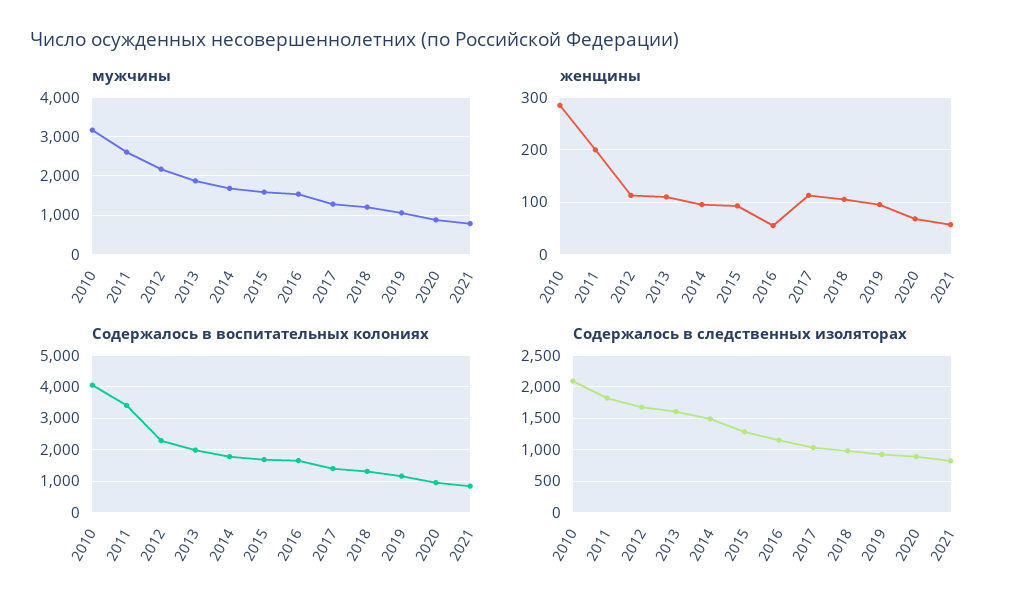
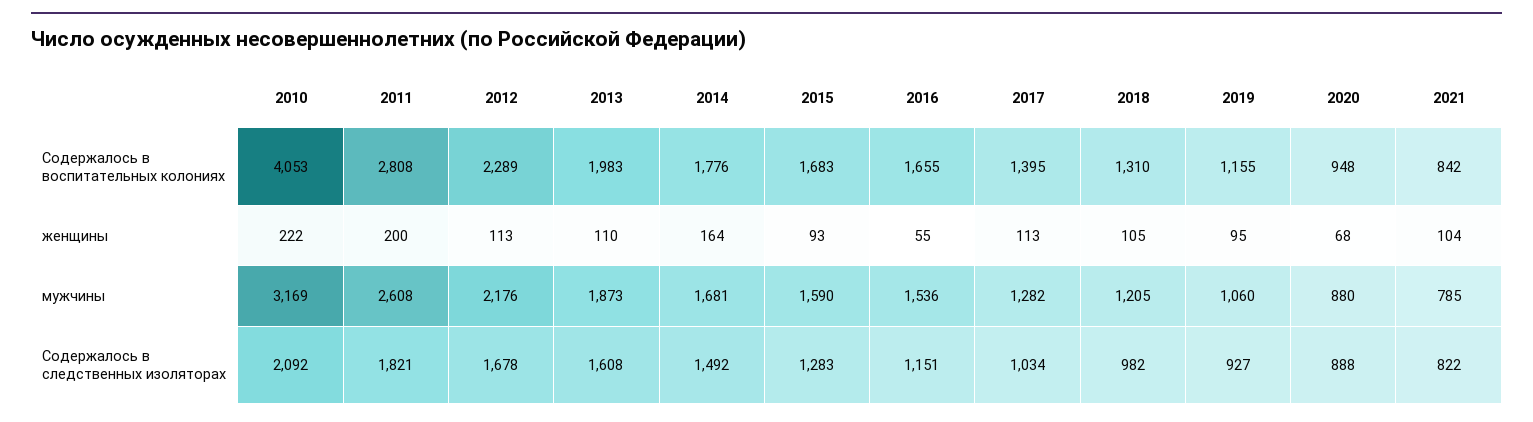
  {
    "мужчины": {
      "2010": 3169,
      "2011": 2608,
      "2012": 2176,
      "2013": 1873,
      "2014": 1681,
      "2015": 1590,
      "2016": 1536,
      "2017": 1282,
      "2018": 1205,
      "2019": 1060,
      "2020": 880,
      "2021": 785
    },
    "женщины": {
-     "2010": 280,
+     "2010": 222,
      "2011": 200,
      "2012": 113,
      "2013": 110,
-     "2014": 100,
+     "2014": 164,
      "2015": 93,
      "2016": 55,
      "2017": 113,
      "2018": 105,
      "2019": 95,
      "2020": 68,
-     "2021": 60
+     "2021": 104
    },
    "Содержалось в воспитательных колониях": {
      "2010": 4053,
-     "2011": 3400,
+     "2011": 2808,
      "2012": 2289,
      "2013": 1983,
      "2014": 1776,
      "2015": 1683,
      "2016": 1655,
      "2017": 1395,
      "2018": 1310,
      "2019": 1155,
      "2020": 948,
      "2021": 842
    },
    "Содержалось в следственных изоляторах": {
      "2010": 2092,
      "2011": 1821,
      "2012": 1678,
      "2013": 1608,
      "2014": 1492,
      "2015": 1283,
      "2016": 1151,
      "2017": 1034,
      "2018": 982,
      "2019": 927,
      "2020": 888,
      "2021": 822
    }
  }

